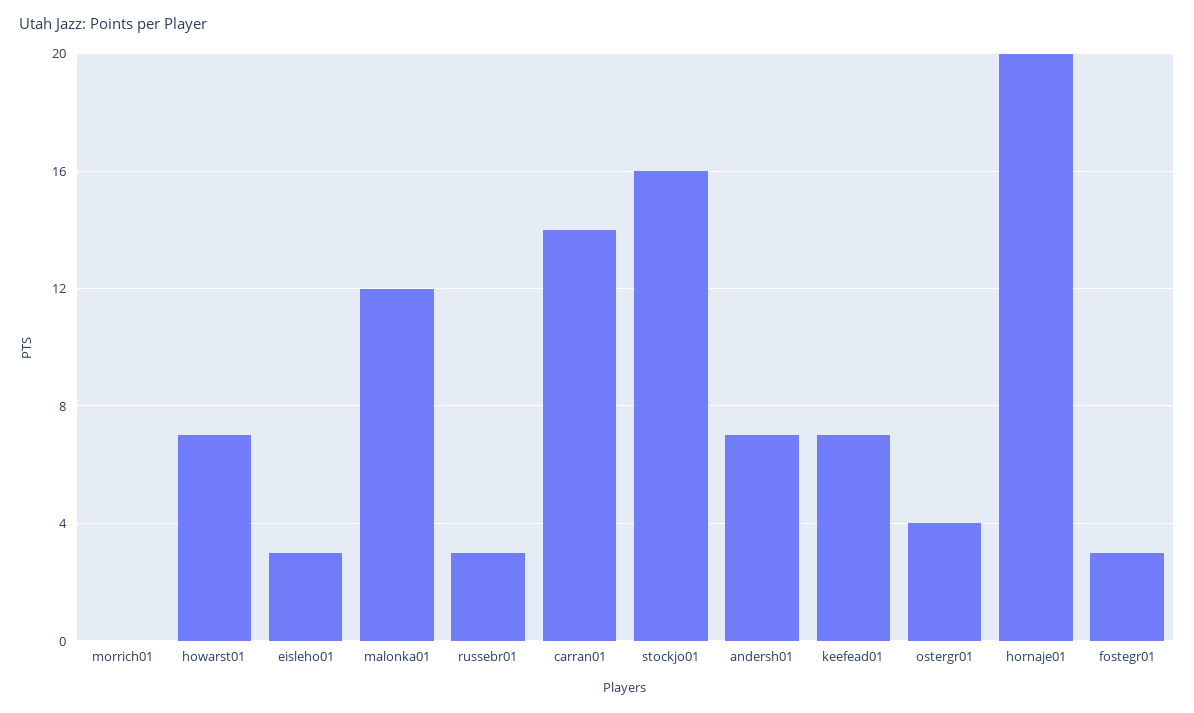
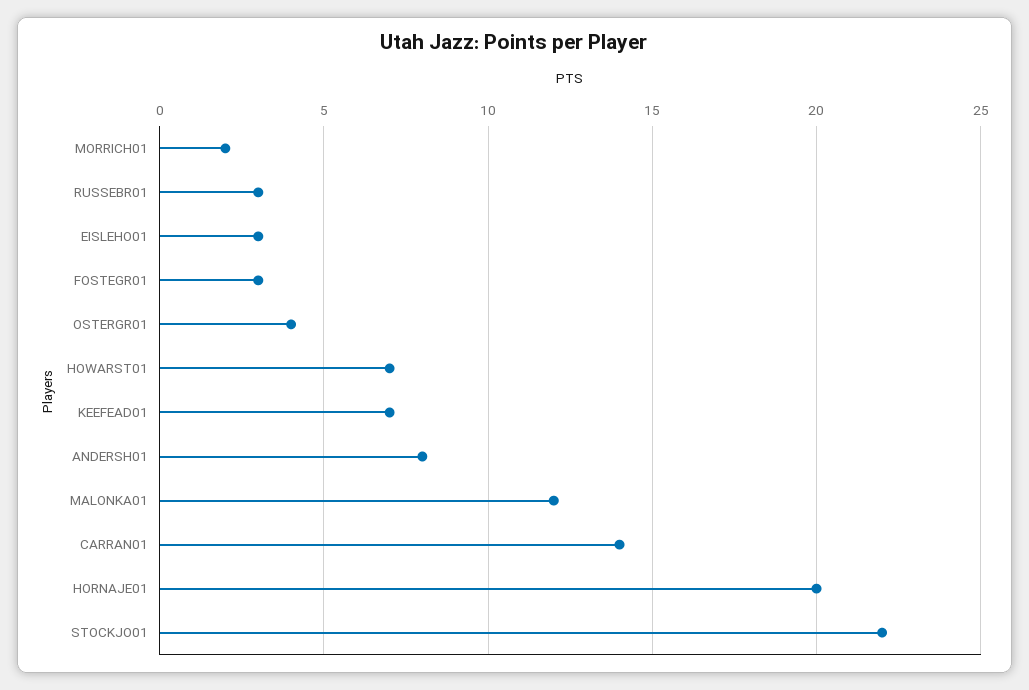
  {
-   "morrich01": 0,
+   "morrich01": 2,
    "howarst01": 7,
    "eisleho01": 3,
    "malonka01": 12,
    "russebr01": 3,
    "carran01": 14,
-   "stockjo01": 16,
+   "stockjo01": 22,
-   "andersh01": 7,
+   "andersh01": 8,
    "keefead01": 7,
    "ostergr01": 4,
    "hornaje01": 20,
    "fostegr01": 3
  }

